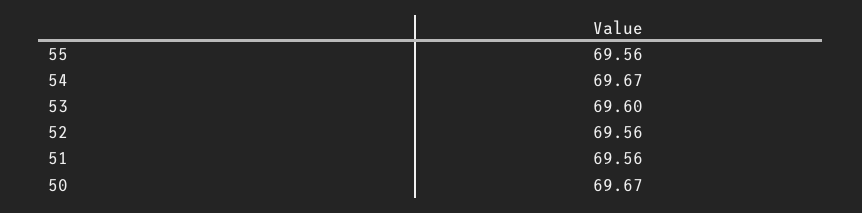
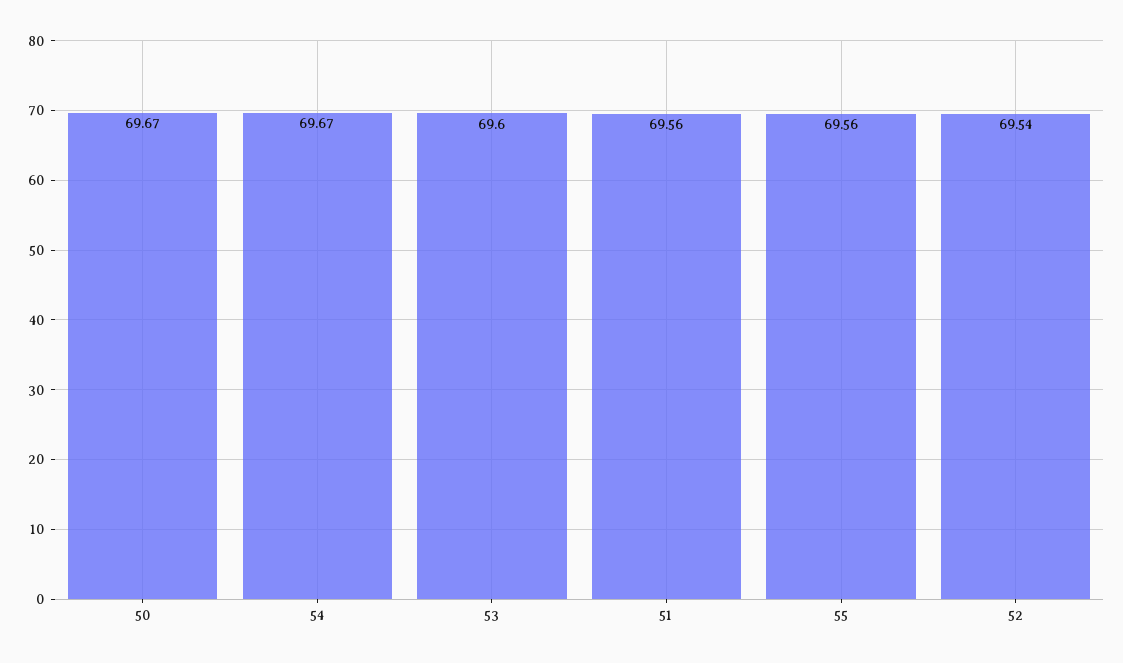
  {
    "55": 69.56,
    "54": 69.67,
    "53": 69.6,
-   "52": 69.56,
+   "52": 69.54,
    "51": 69.56,
    "50": 69.67
  }

